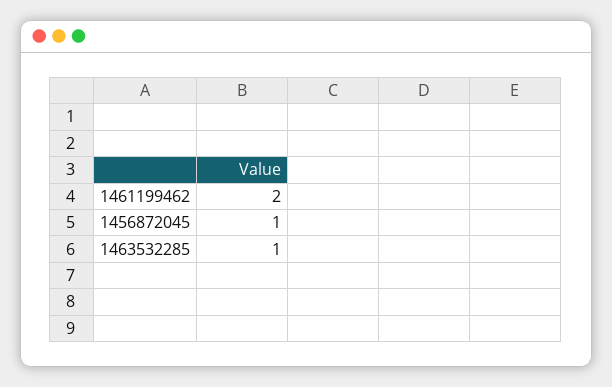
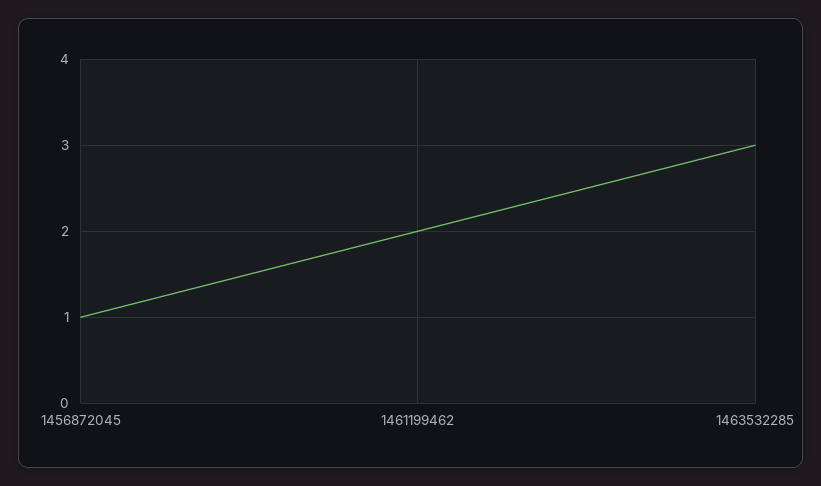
  {
    "1461199462": 2,
    "1456872045": 1,
-   "1463532285": 1
+   "1463532285": 3
  }

